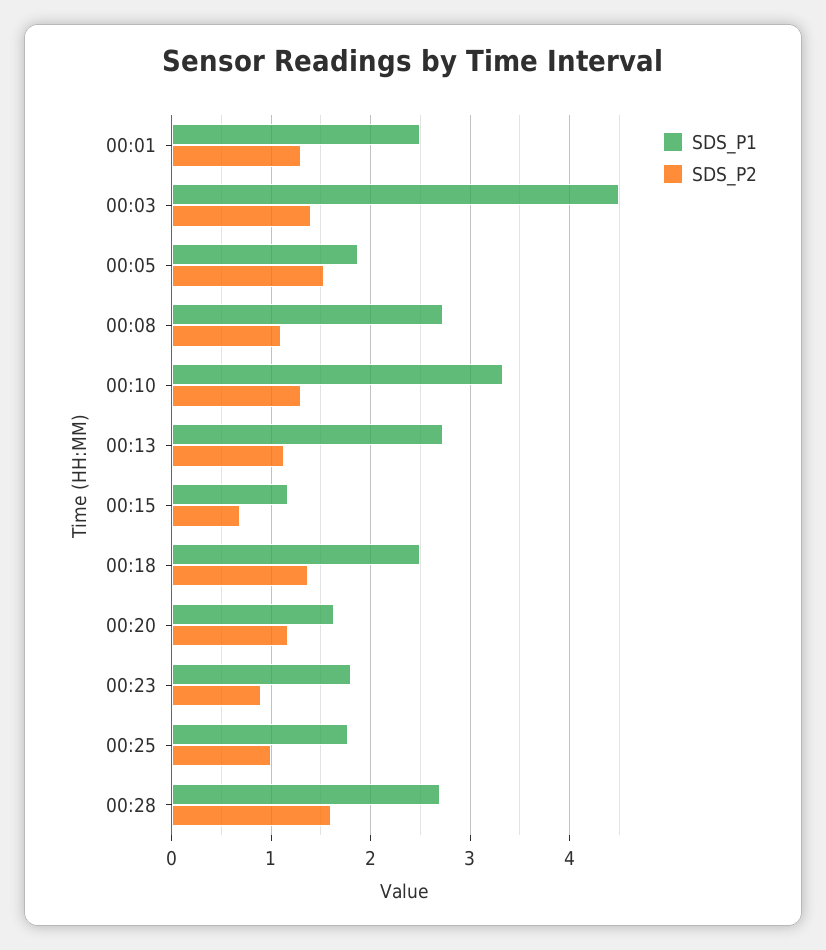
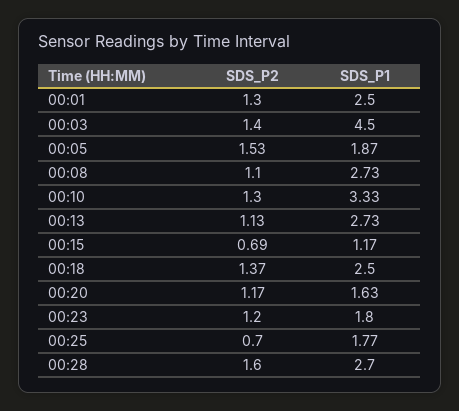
  {
    "SDS_P1": {
      "00:01": 2.5,
      "00:03": 4.5,
      "00:05": 1.87,
      "00:08": 2.73,
      "00:10": 3.33,
      "00:13": 2.73,
      "00:15": 1.17,
      "00:18": 2.5,
      "00:20": 1.63,
      "00:23": 1.8,
      "00:25": 1.77,
      "00:28": 2.7
    },
    "SDS_P2": {
      "00:01": 1.3,
      "00:03": 1.4,
      "00:05": 1.53,
      "00:08": 1.1,
      "00:10": 1.3,
      "00:13": 1.13,
      "00:15": 0.69,
      "00:18": 1.37,
      "00:20": 1.17,
-     "00:23": 0.9,
+     "00:23": 1.2,
-     "00:25": 1,
+     "00:25": 0.7,
      "00:28": 1.6
    }
  }

